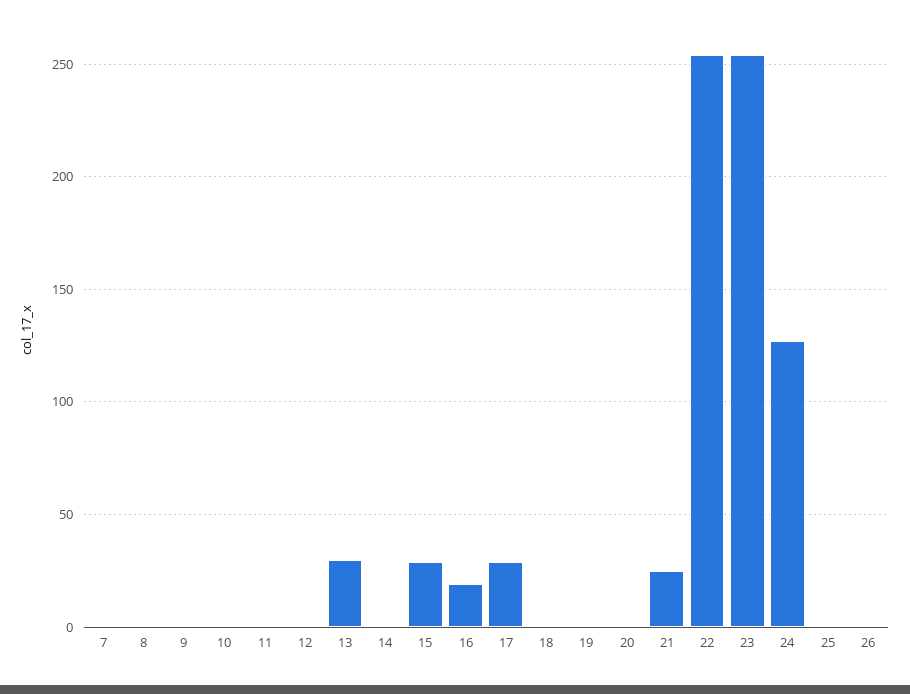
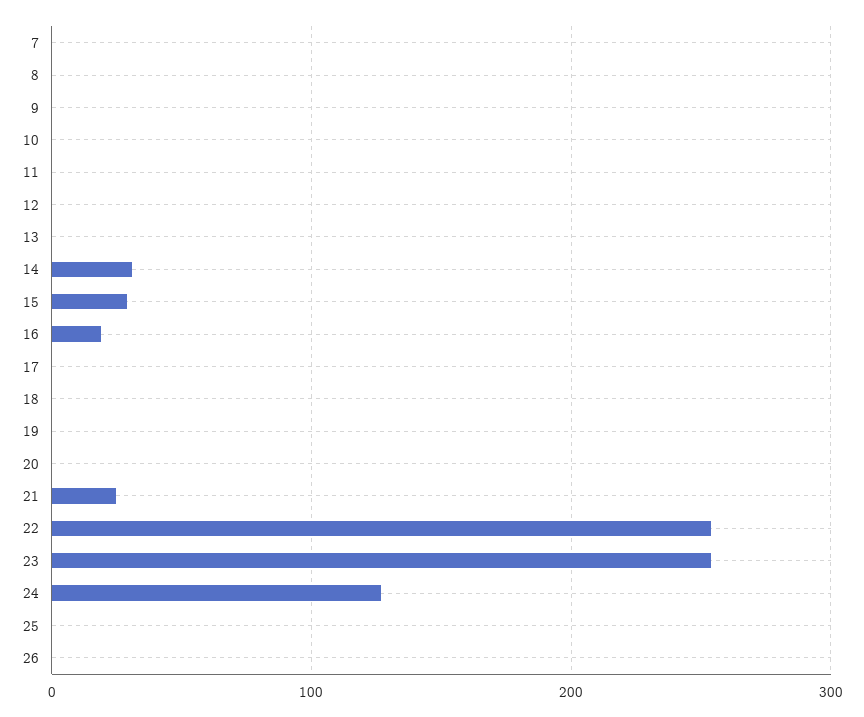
  {
    "7": 0,
    "8": 0,
    "9": 0,
    "10": 0,
    "11": 0,
    "12": 0,
-   "13": 30,
+   "13": 0,
-   "14": 0,
+   "14": 30,
    "15": 30,
    "16": 20,
-   "17": 30,
+   "17": 0,
    "18": 0,
    "19": 0,
    "20": 0,
    "21": 25,
    "22": 255,
    "23": 255,
    "24": 125,
    "25": 0,
    "26": 0
  }

